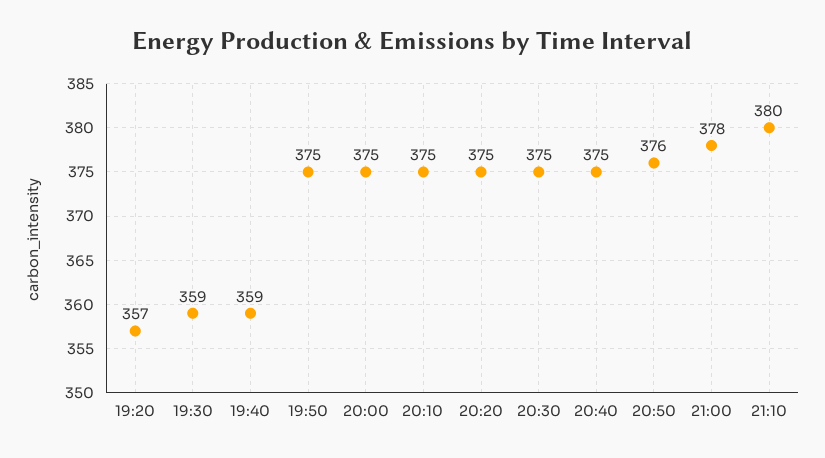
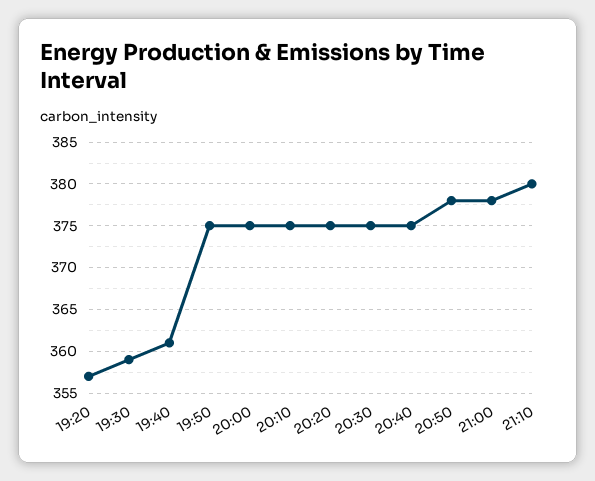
  {
    "19:20": 357,
    "19:30": 359,
-   "19:40": 359,
+   "19:40": 361,
    "19:50": 375,
    "20:00": 375,
    "20:10": 375,
    "20:20": 375,
    "20:30": 375,
    "20:40": 375,
-   "20:50": 376,
+   "20:50": 378,
    "21:00": 378,
    "21:10": 380
  }

